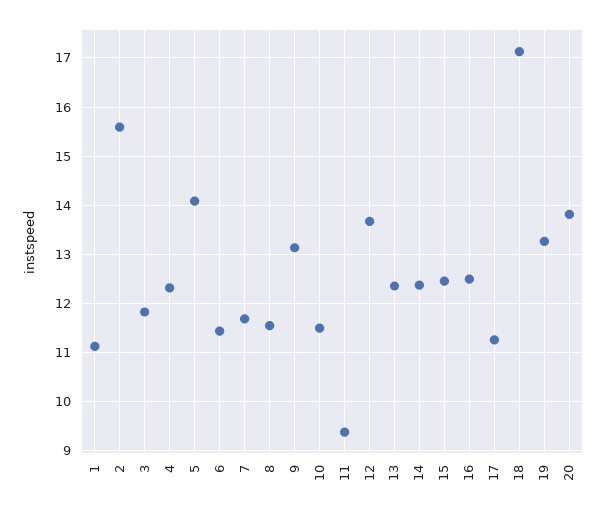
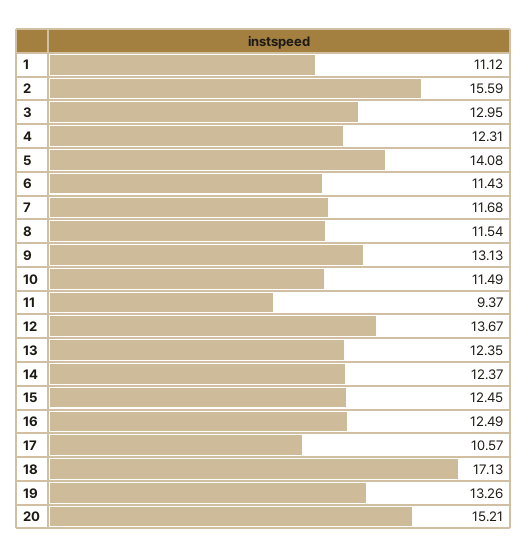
  {
    "1": 11.12,
    "2": 15.59,
-   "3": 11.8,
+   "3": 12.95,
    "4": 12.31,
    "5": 14.08,
    "6": 11.43,
    "7": 11.68,
    "8": 11.54,
    "9": 13.13,
    "10": 11.49,
    "11": 9.37,
    "12": 13.67,
    "13": 12.35,
    "14": 12.37,
    "15": 12.45,
    "16": 12.49,
-   "17": 11.2,
+   "17": 10.57,
    "18": 17.13,
    "19": 13.26,
-   "20": 13.8
+   "20": 15.21
  }

